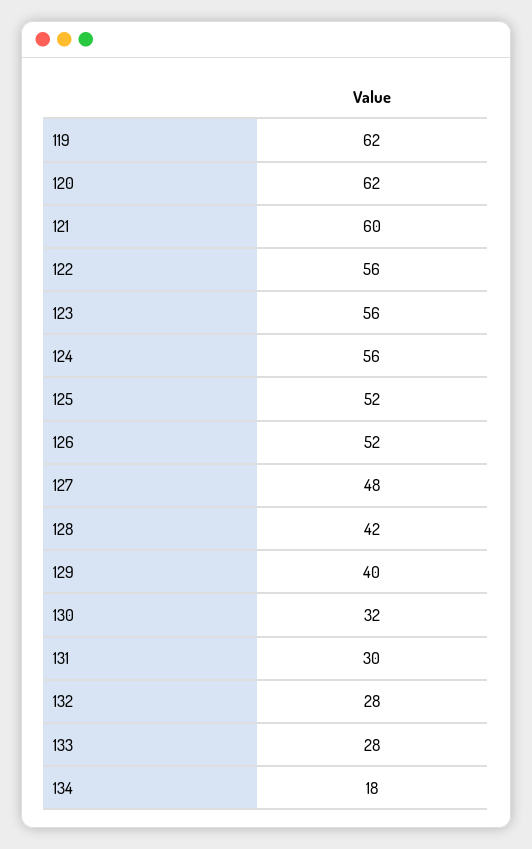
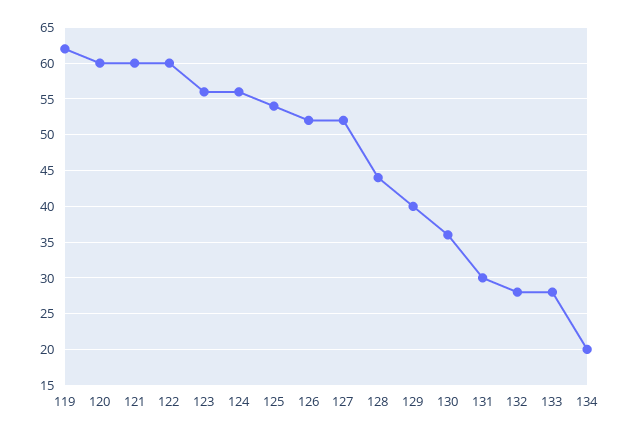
  {
    "119": 62,
-   "120": 62,
+   "120": 60,
    "121": 60,
-   "122": 56,
+   "122": 60,
    "123": 56,
    "124": 56,
-   "125": 52,
+   "125": 54,
    "126": 52,
-   "127": 48,
+   "127": 52,
-   "128": 42,
+   "128": 44,
    "129": 40,
-   "130": 32,
+   "130": 36,
    "131": 30,
    "132": 28,
    "133": 28,
-   "134": 18
+   "134": 20
  }

